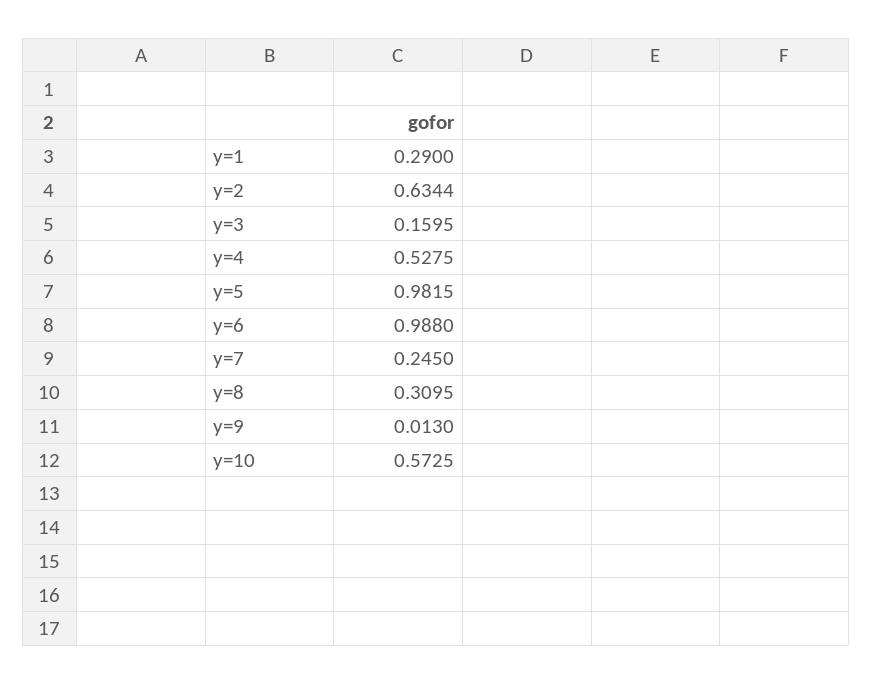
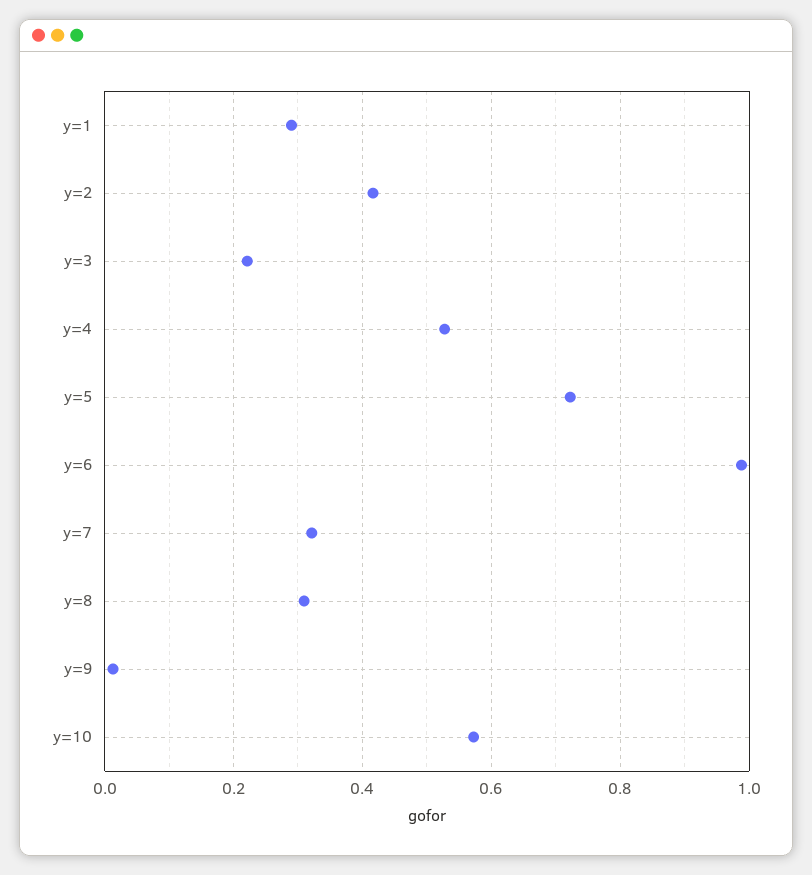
  {
    "y=1": 0.29,
-   "y=2": 0.6344,
+   "y=2": 0.42,
-   "y=3": 0.1595,
+   "y=3": 0.22,
    "y=4": 0.5275,
-   "y=5": 0.9815,
+   "y=5": 0.72,
    "y=6": 0.988,
-   "y=7": 0.245,
+   "y=7": 0.32,
    "y=8": 0.3095,
    "y=9": 0.013,
    "y=10": 0.5725
  }

